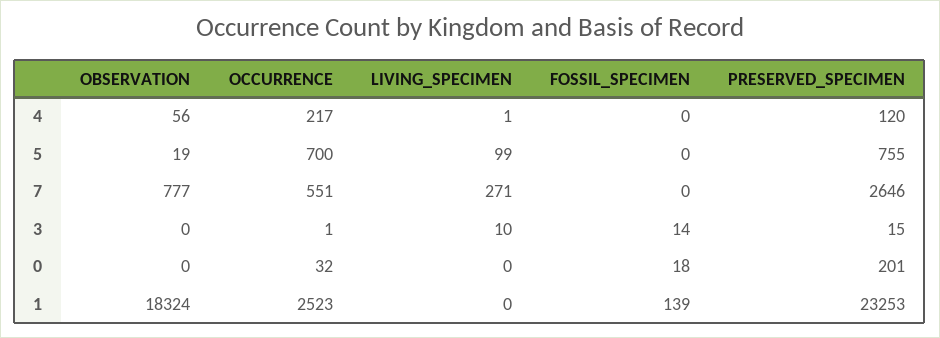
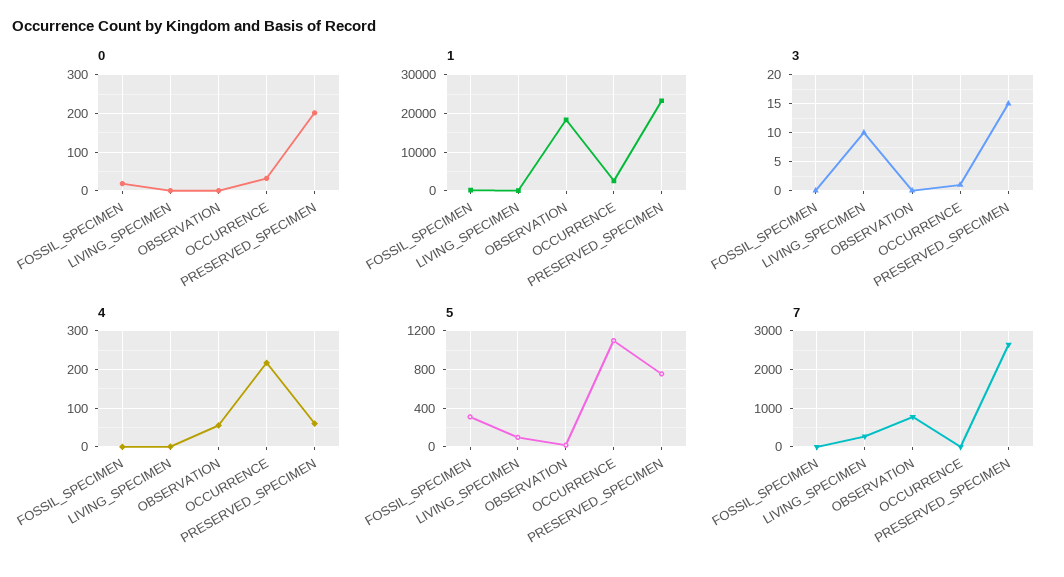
  {
    "4": {
      "OBSERVATION": 56,
      "OCCURRENCE": 217,
      "LIVING_SPECIMEN": 1,
      "FOSSIL_SPECIMEN": 0,
-     "PRESERVED_SPECIMEN": 120
+     "PRESERVED_SPECIMEN": 60
    },
    "5": {
      "OBSERVATION": 19,
-     "OCCURRENCE": 700,
+     "OCCURRENCE": 1100,
      "LIVING_SPECIMEN": 99,
-     "FOSSIL_SPECIMEN": 0,
+     "FOSSIL_SPECIMEN": 300,
      "PRESERVED_SPECIMEN": 755
    },
    "7": {
      "OBSERVATION": 777,
-     "OCCURRENCE": 551,
+     "OCCURRENCE": 0,
      "LIVING_SPECIMEN": 271,
      "FOSSIL_SPECIMEN": 0,
      "PRESERVED_SPECIMEN": 2646
    },
    "3": {
      "OBSERVATION": 0,
      "OCCURRENCE": 1,
      "LIVING_SPECIMEN": 10,
-     "FOSSIL_SPECIMEN": 14,
+     "FOSSIL_SPECIMEN": 0,
      "PRESERVED_SPECIMEN": 15
    },
    "0": {
      "OBSERVATION": 0,
      "OCCURRENCE": 32,
      "LIVING_SPECIMEN": 0,
      "FOSSIL_SPECIMEN": 18,
      "PRESERVED_SPECIMEN": 201
    },
    "1": {
      "OBSERVATION": 18324,
      "OCCURRENCE": 2523,
      "LIVING_SPECIMEN": 0,
      "FOSSIL_SPECIMEN": 139,
      "PRESERVED_SPECIMEN": 23253
    }
  }

